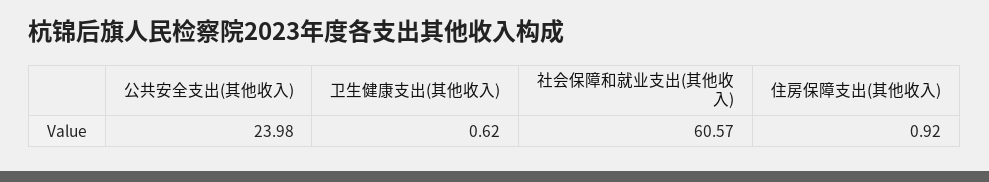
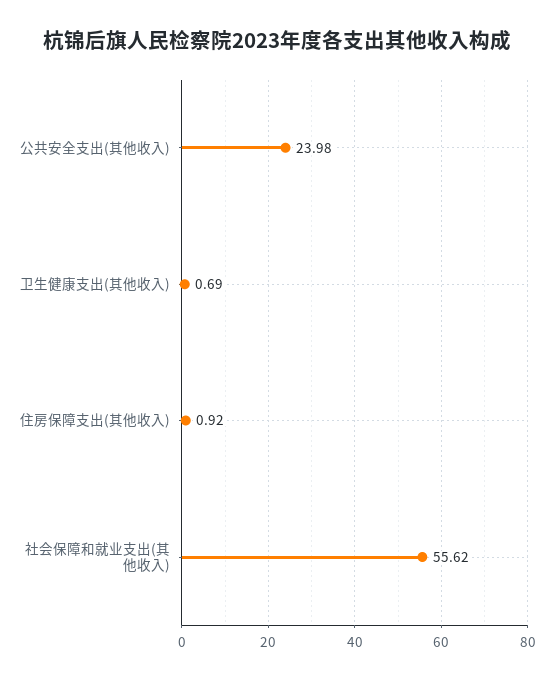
  {
    "公共安全支出(其他收入)": 23.98,
-   "卫生健康支出(其他收入)": 0.62,
+   "卫生健康支出(其他收入)": 0.69,
-   "社会保障和就业支出(其他收入)": 60.57,
+   "社会保障和就业支出(其他收入)": 55.62,
    "住房保障支出(其他收入)": 0.92
  }

